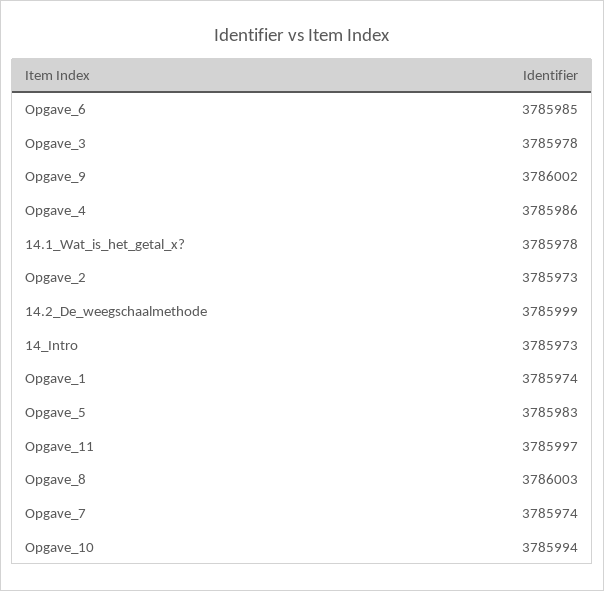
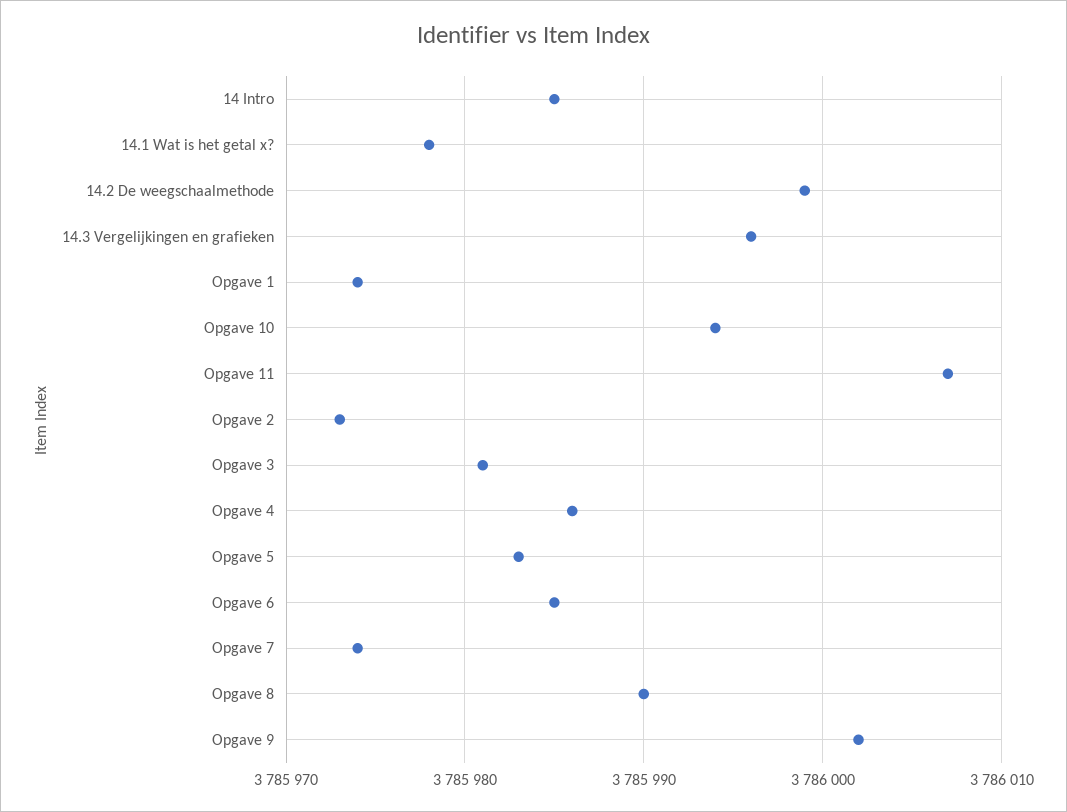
  {
    "Opgave_6": 3785985,
-   "Opgave_3": 3785978,
+   "Opgave_3": 3785981,
    "Opgave_9": 3786002,
    "Opgave_4": 3785986,
    "14.1_Wat_is_het_getal_x?": 3785978,
    "Opgave_2": 3785973,
    "14.2_De_weegschaalmethode": 3785999,
-   "14_Intro": 3785973,
+   "14_Intro": 3785985,
    "Opgave_1": 3785974,
    "Opgave_5": 3785983,
-   "Opgave_11": 3785997,
+   "Opgave_11": 3786007,
-   "Opgave_8": 3786003,
+   "Opgave_8": 3785990,
    "Opgave_7": 3785974,
-   "Opgave_10": 3785994
+   "Opgave_10": 3785994,
+   "14.3 Vergelijkingen en grafieken": 3785996
  }

